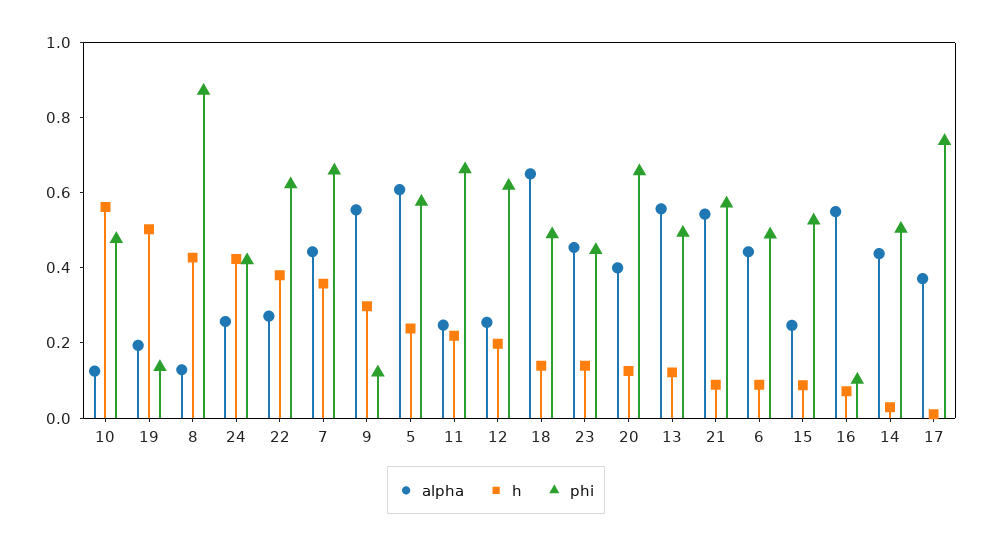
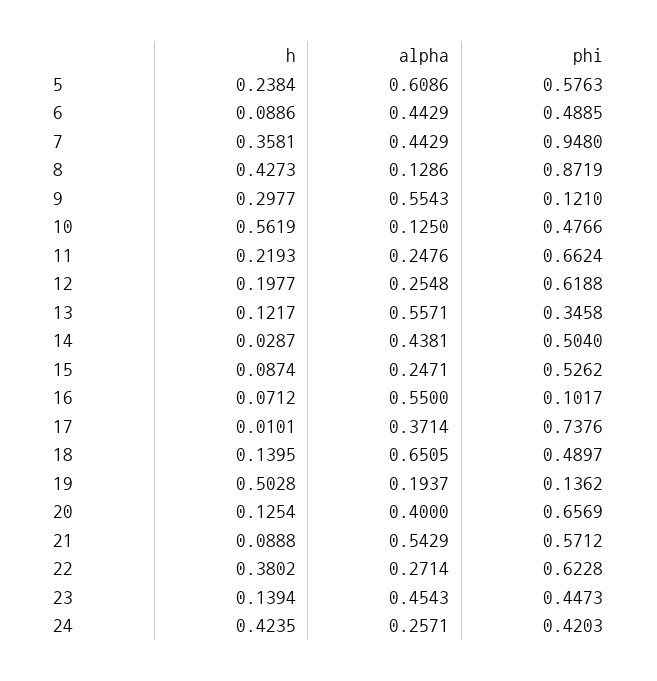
  {
    "alpha": {
      "10": 0.125,
      "19": 0.1937,
      "8": 0.1286,
      "24": 0.2571,
      "22": 0.2714,
      "7": 0.4429,
      "9": 0.5543,
      "5": 0.6086,
      "11": 0.2476,
      "12": 0.2548,
      "18": 0.6505,
      "23": 0.4543,
      "20": 0.4,
      "13": 0.5571,
      "21": 0.5429,
      "6": 0.4429,
      "15": 0.2471,
      "16": 0.55,
      "14": 0.4381,
      "17": 0.3714
    },
    "h": {
      "10": 0.5619,
      "19": 0.5028,
      "8": 0.4273,
      "24": 0.4235,
      "22": 0.3802,
      "7": 0.3581,
      "9": 0.2977,
      "5": 0.2384,
      "11": 0.2193,
      "12": 0.1977,
      "18": 0.1395,
      "23": 0.1394,
      "20": 0.1254,
      "13": 0.1217,
      "21": 0.0888,
      "6": 0.0886,
      "15": 0.0874,
      "16": 0.0712,
      "14": 0.0287,
      "17": 0.0101
    },
    "phi": {
      "10": 0.4766,
      "19": 0.1362,
      "8": 0.8719,
      "24": 0.4203,
      "22": 0.6228,
-     "7": 0.65,
+     "7": 0.948,
      "9": 0.121,
      "5": 0.5763,
      "11": 0.6624,
      "12": 0.6188,
      "18": 0.4897,
      "23": 0.4473,
      "20": 0.6569,
-     "13": 0.5,
+     "13": 0.3458,
      "21": 0.5712,
      "6": 0.4885,
      "15": 0.5262,
      "16": 0.1017,
      "14": 0.504,
      "17": 0.7376
    }
  }

